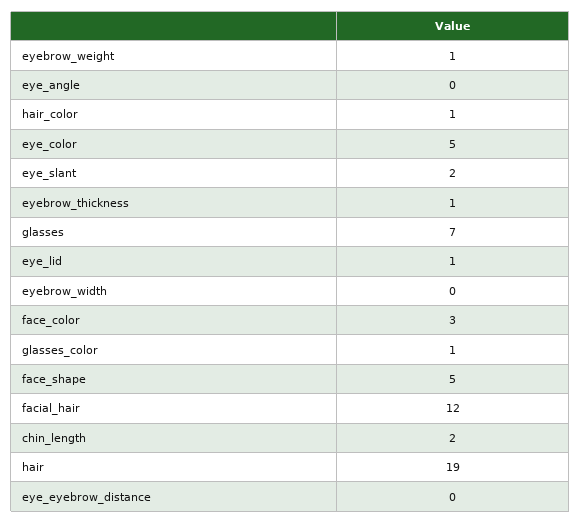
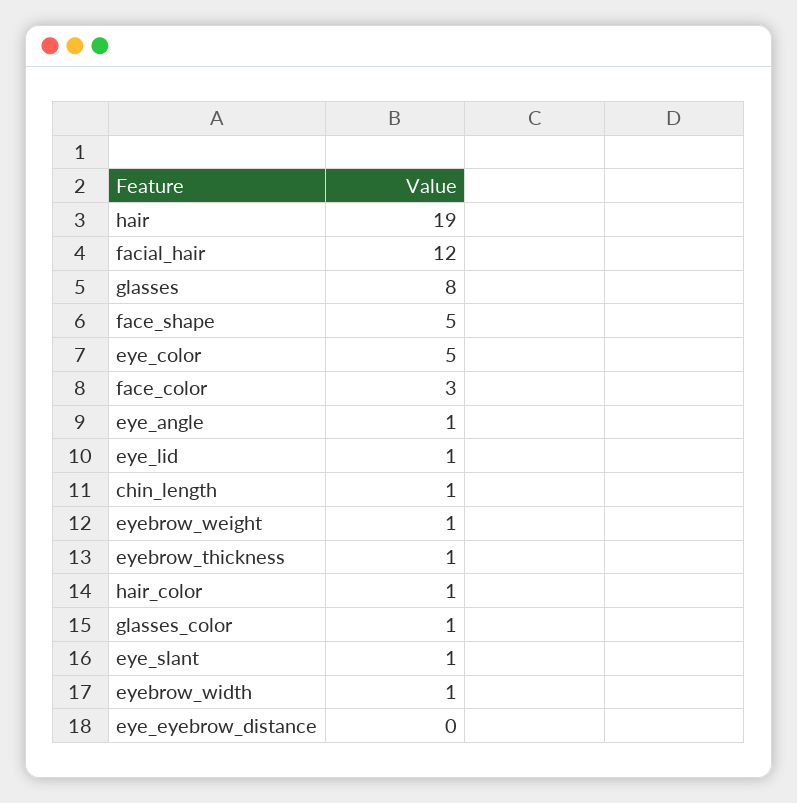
  {
    "eyebrow_weight": 1,
-   "eye_angle": 0,
+   "eye_angle": 1,
    "hair_color": 1,
    "eye_color": 5,
-   "eye_slant": 2,
+   "eye_slant": 1,
    "eyebrow_thickness": 1,
-   "glasses": 7,
+   "glasses": 8,
    "eye_lid": 1,
-   "eyebrow_width": 0,
+   "eyebrow_width": 1,
    "face_color": 3,
    "glasses_color": 1,
    "face_shape": 5,
    "facial_hair": 12,
-   "chin_length": 2,
+   "chin_length": 1,
    "hair": 19,
    "eye_eyebrow_distance": 0
  }

